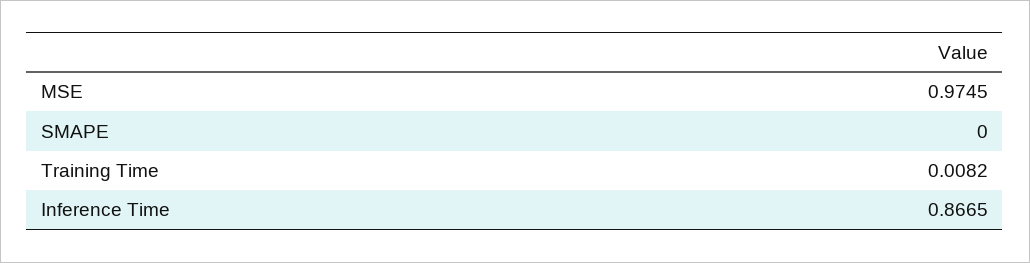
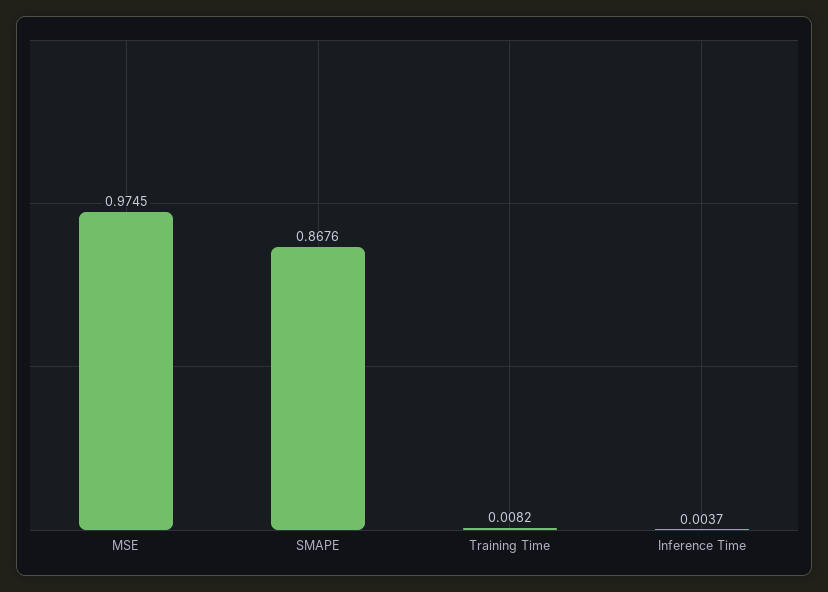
  {
    "MSE": 0.9745,
-   "SMAPE": 0,
+   "SMAPE": 0.8676,
    "Training Time": 0.0082,
-   "Inference Time": 0.8665
+   "Inference Time": 0.0037
  }

